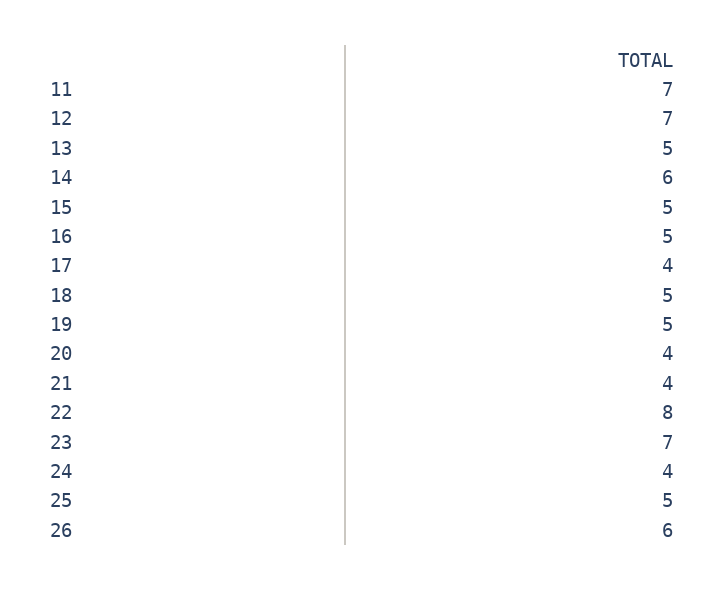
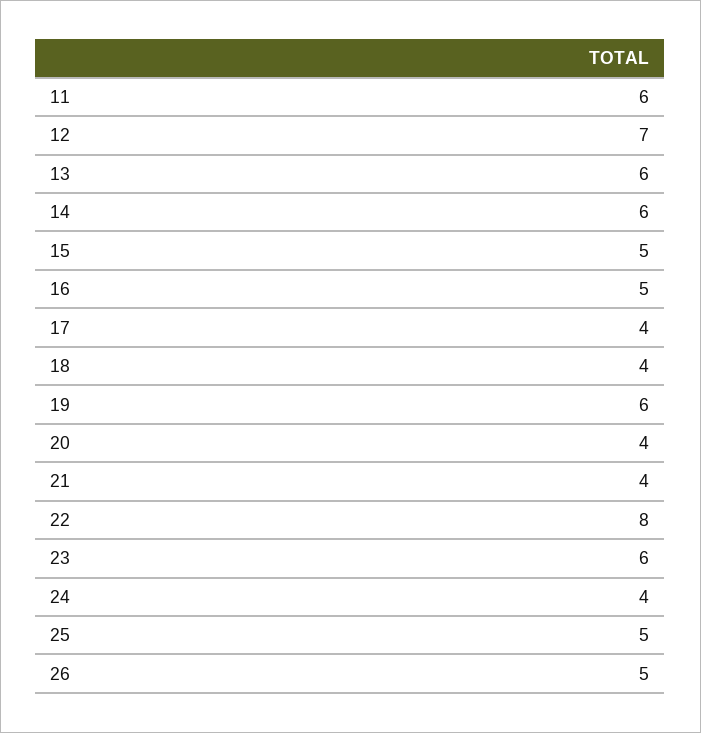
  {
-   "11": 7,
+   "11": 6,
    "12": 7,
-   "13": 5,
+   "13": 6,
    "14": 6,
    "15": 5,
    "16": 5,
    "17": 4,
-   "18": 5,
+   "18": 4,
-   "19": 5,
+   "19": 6,
    "20": 4,
    "21": 4,
    "22": 8,
-   "23": 7,
+   "23": 6,
    "24": 4,
    "25": 5,
-   "26": 6
+   "26": 5
  }

